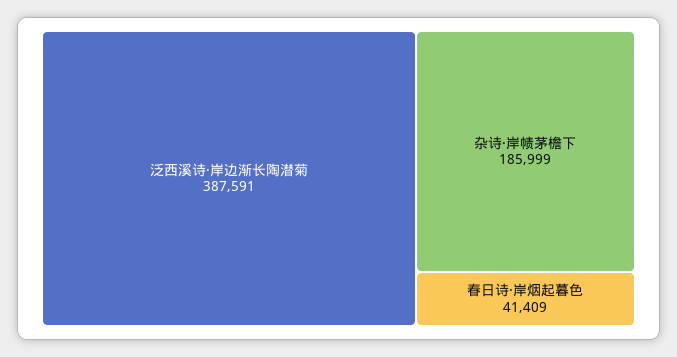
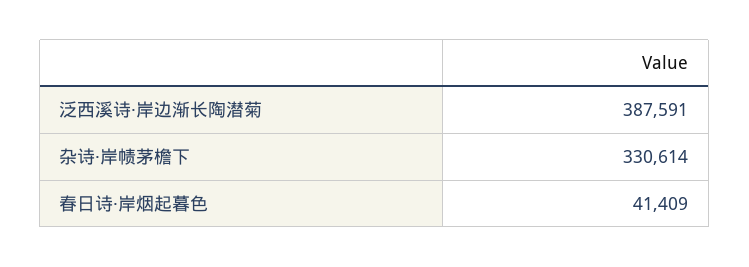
  {
    "泛西溪诗·岸边渐长陶潜菊": 387591,
-   "杂诗·岸帻茅檐下": 185999,
+   "杂诗·岸帻茅檐下": 330614,
    "春日诗·岸烟起暮色": 41409
  }

